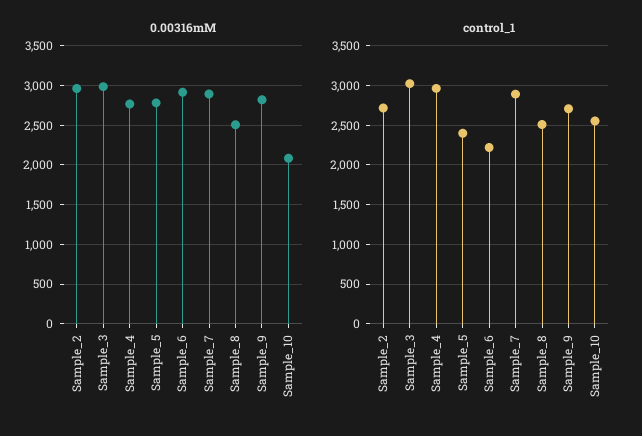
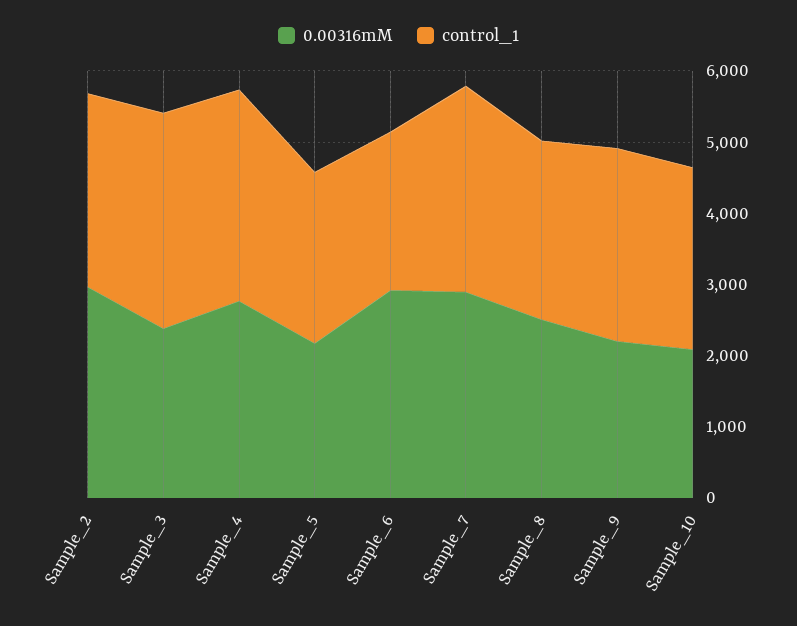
  {
    "0.00316mM": {
      "Sample_2": 3000,
-     "Sample_3": 3000,
+     "Sample_3": 2400,
      "Sample_4": 2800,
-     "Sample_5": 2800,
+     "Sample_5": 2200,
      "Sample_6": 2900,
      "Sample_7": 2900,
      "Sample_8": 2500,
-     "Sample_9": 2800,
+     "Sample_9": 2200,
      "Sample_10": 2100
    },
    "control_1": {
      "Sample_2": 2700,
      "Sample_3": 3000,
      "Sample_4": 3000,
      "Sample_5": 2400,
      "Sample_6": 2200,
      "Sample_7": 2900,
      "Sample_8": 2500,
      "Sample_9": 2700,
      "Sample_10": 2600
    }
  }

